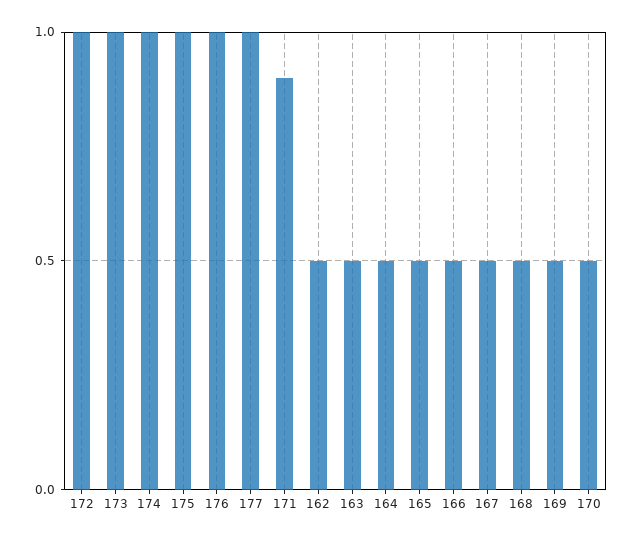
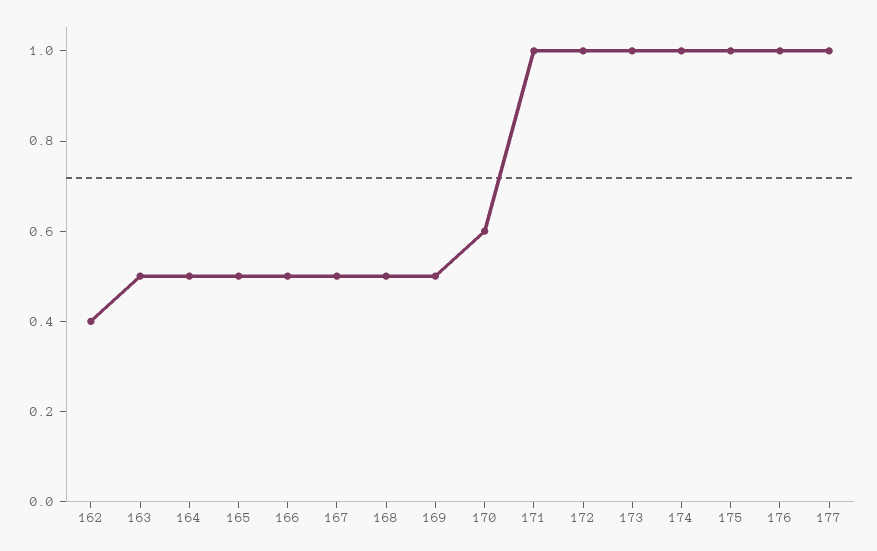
  {
    "172": 1,
    "173": 1,
    "174": 1,
    "175": 1,
    "176": 1,
    "177": 1,
-   "171": 0.9,
+   "171": 1,
-   "162": 0.5,
+   "162": 0.4,
    "163": 0.5,
    "164": 0.5,
    "165": 0.5,
    "166": 0.5,
    "167": 0.5,
    "168": 0.5,
    "169": 0.5,
-   "170": 0.5
+   "170": 0.6
  }

